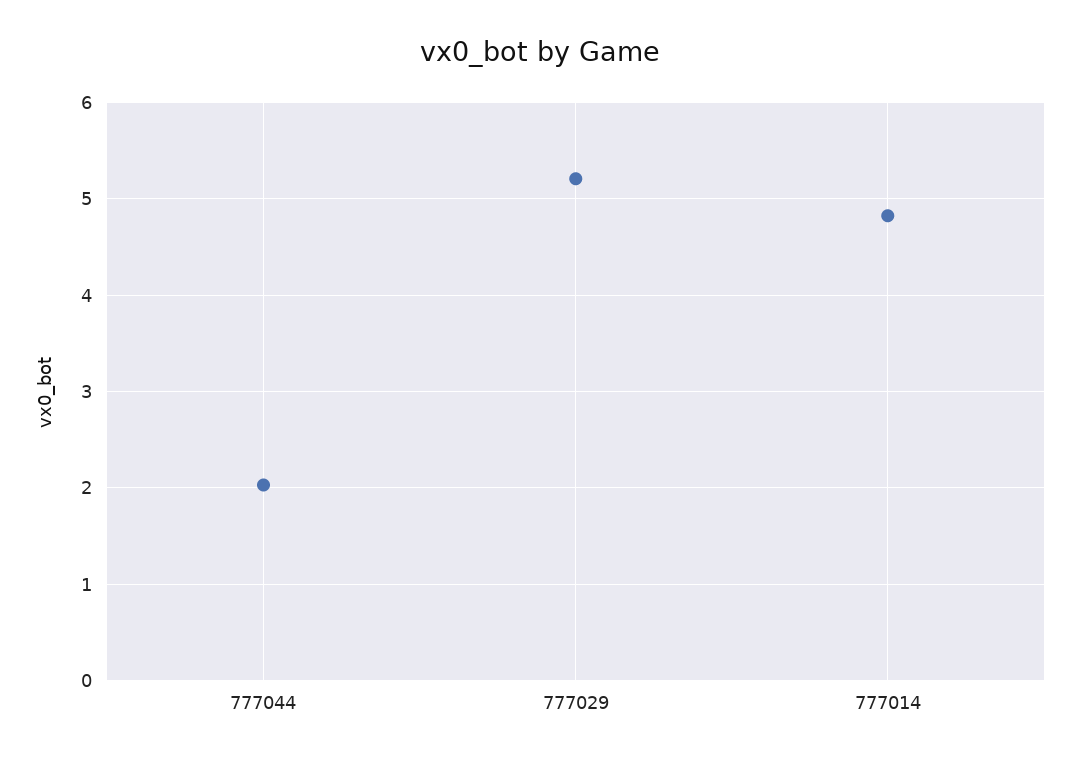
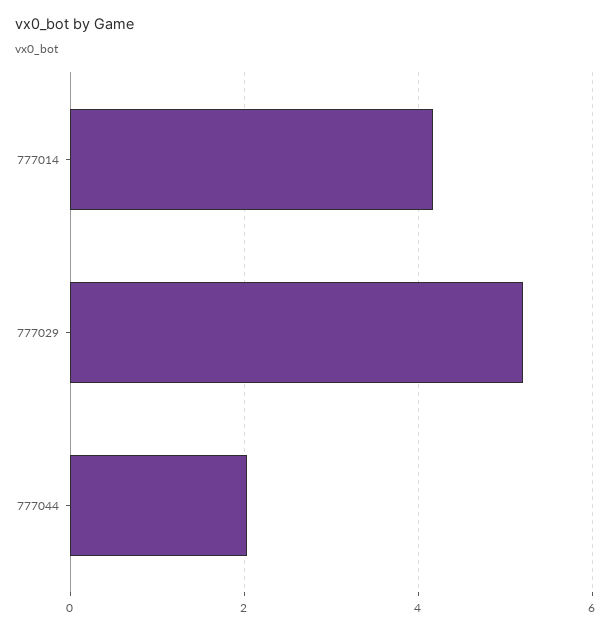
  {
    "777044": 2,
    "777029": 5.2,
-   "777014": 4.8
+   "777014": 4.2
  }

